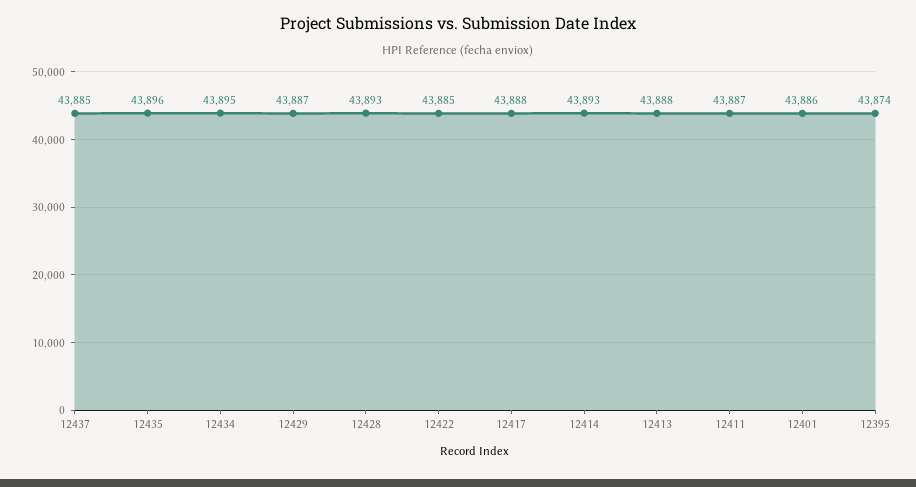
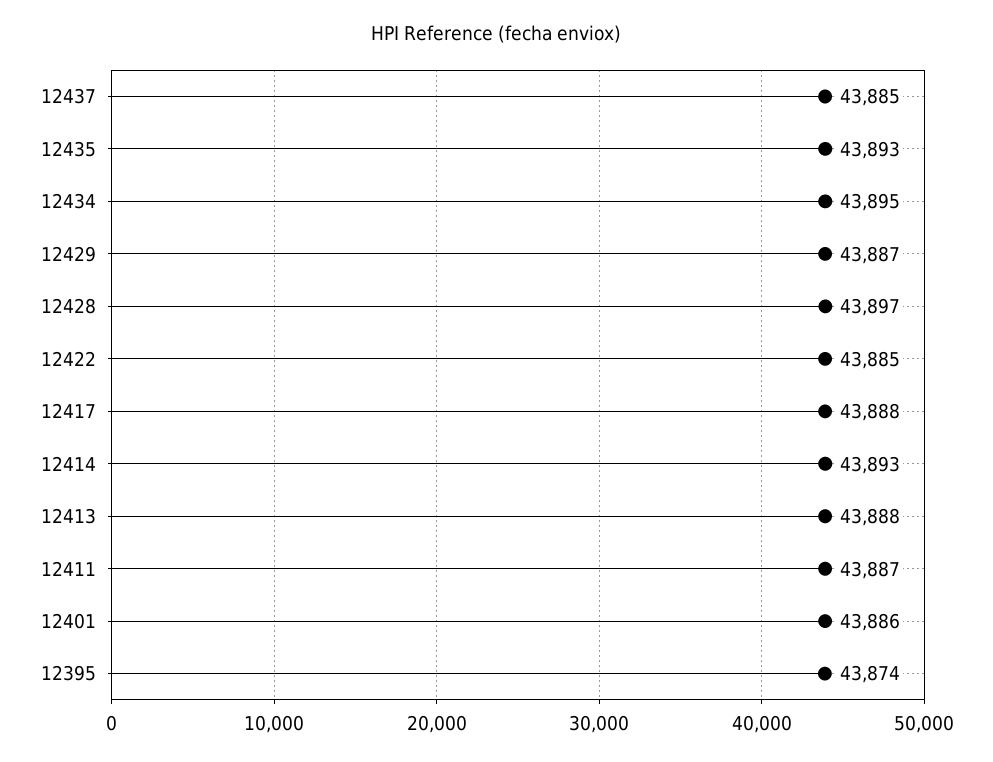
  {
    "12437": 43885,
-   "12435": 43896,
+   "12435": 43893,
    "12434": 43895,
    "12429": 43887,
-   "12428": 43893,
+   "12428": 43897,
    "12422": 43885,
    "12417": 43888,
    "12414": 43893,
    "12413": 43888,
    "12411": 43887,
    "12401": 43886,
    "12395": 43874
  }

